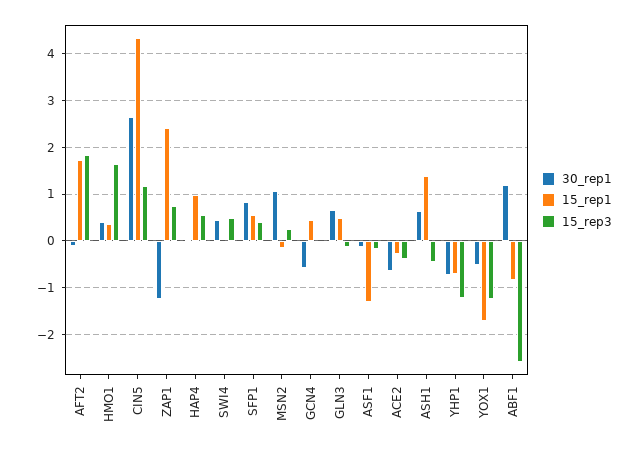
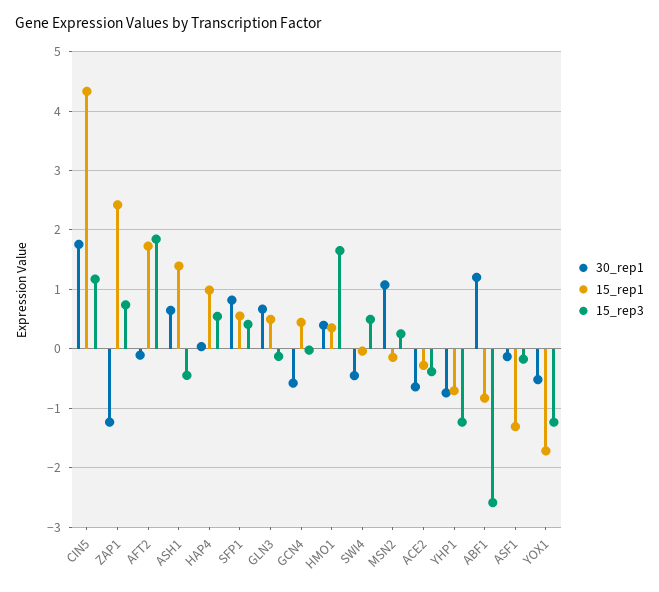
  {
    "30_rep1": {
      "AFT2": -0.2,
      "HMO1": 0.4,
-     "CIN5": 2.6,
+     "CIN5": 1.8,
      "ZAP1": -1.2,
      "HAP4": 0,
-     "SWI4": 0.4,
+     "SWI4": -0.4,
      "SFP1": 0.8,
      "MSN2": 1,
      "GCN4": -0.6,
      "GLN3": 0.6,
      "ASF1": -0.2,
      "ACE2": -0.6,
      "ASH1": 0.6,
      "YHP1": -0.8,
      "YOX1": -0.6,
      "ABF1": 1.2
    },
    "15_rep1": {
      "AFT2": 1.8,
      "HMO1": 0.4,
      "CIN5": 4.4,
      "ZAP1": 2.4,
      "HAP4": 1,
      "SWI4": 0,
      "SFP1": 0.6,
      "MSN2": -0.2,
      "GCN4": 0.4,
      "GLN3": 0.4,
      "ASF1": -1.4,
      "ACE2": -0.2,
      "ASH1": 1.4,
      "YHP1": -0.8,
      "YOX1": -1.8,
      "ABF1": -0.8
    },
    "15_rep3": {
      "AFT2": 1.8,
      "HMO1": 1.6,
      "CIN5": 1.2,
      "ZAP1": 0.8,
      "HAP4": 0.6,
      "SWI4": 0.4,
      "SFP1": 0.4,
      "MSN2": 0.2,
      "GCN4": 0,
      "GLN3": -0.2,
      "ASF1": -0.2,
      "ACE2": -0.4,
      "ASH1": -0.4,
      "YHP1": -1.2,
      "YOX1": -1.2,
      "ABF1": -2.6
    }
  }

